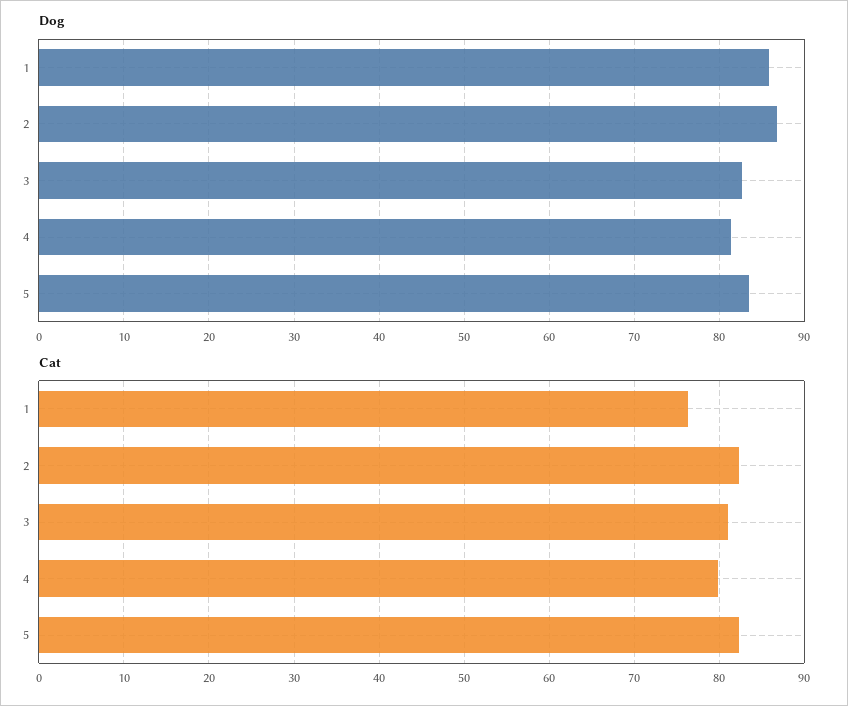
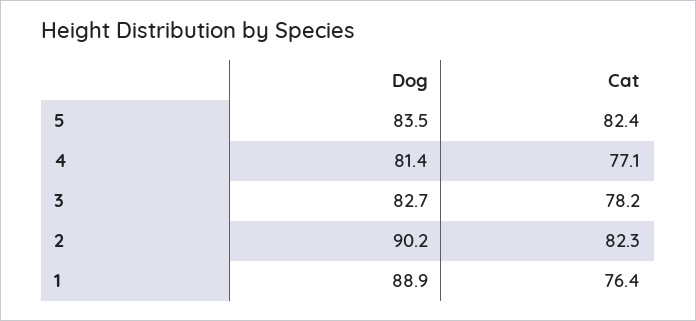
  {
    "Dog": {
-     "1": 86,
+     "1": 88.9,
-     "2": 87,
+     "2": 90.2,
      "3": 82.7,
      "4": 81.4,
      "5": 83.5
    },
    "Cat": {
      "1": 76.4,
      "2": 82.3,
-     "3": 81,
+     "3": 78.2,
-     "4": 80,
+     "4": 77.1,
      "5": 82.4
    }
  }

